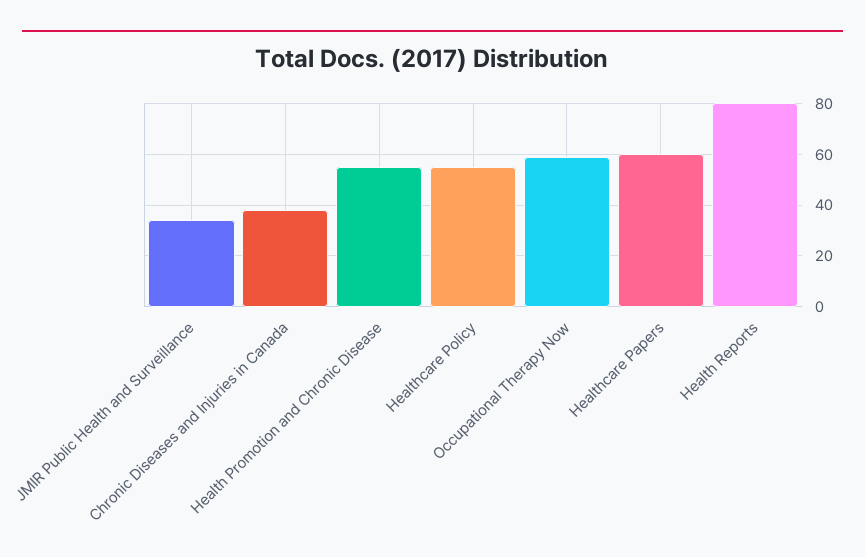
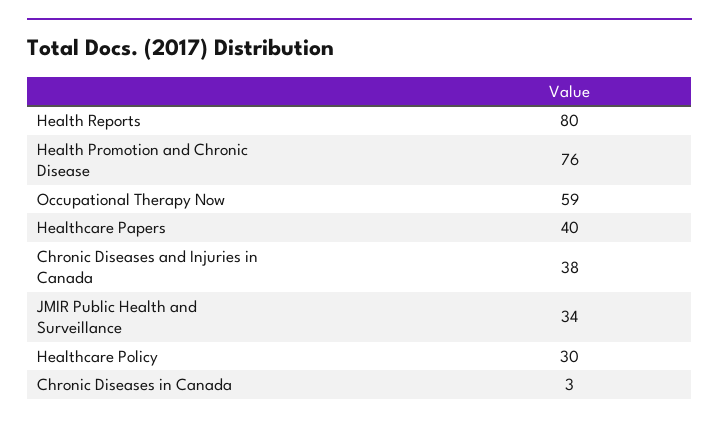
  {
    "JMIR Public Health and Surveillance": 34,
    "Chronic Diseases and Injuries in Canada": 38,
-   "Health Promotion and Chronic Disease": 55,
+   "Health Promotion and Chronic Disease": 76,
-   "Healthcare Policy": 55,
+   "Healthcare Policy": 30,
    "Occupational Therapy Now": 59,
-   "Healthcare Papers": 60,
+   "Healthcare Papers": 40,
-   "Health Reports": 80
+   "Health Reports": 80,
+   "Chronic Diseases in Canada": 3
  }

